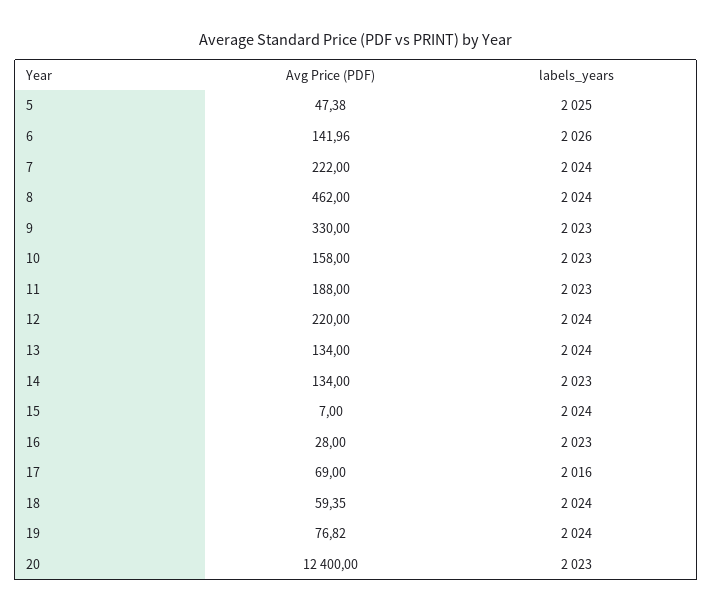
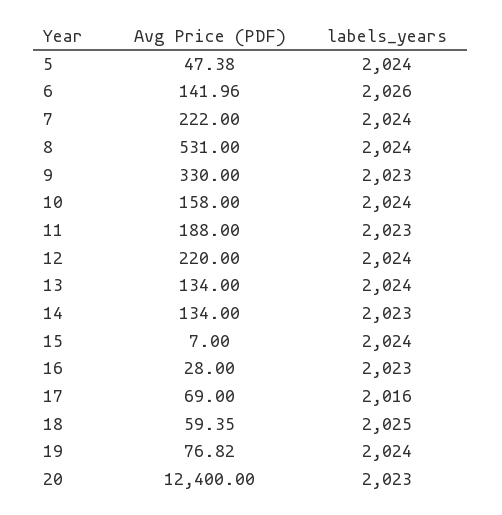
  {
    "Avg Price (PDF)": {
      "5": 47.38,
      "6": 141.96,
      "7": 222,
-     "8": 462,
+     "8": 531,
      "9": 330,
      "10": 158,
      "11": 188,
      "12": 220,
      "13": 134,
      "14": 134,
      "15": 7,
      "16": 28,
      "17": 69,
      "18": 59.35,
      "19": 76.82,
      "20": 12400
    },
    "labels_years": {
-     "5": 2025,
+     "5": 2024,
      "6": 2026,
      "7": 2024,
      "8": 2024,
      "9": 2023,
-     "10": 2023,
+     "10": 2024,
      "11": 2023,
      "12": 2024,
      "13": 2024,
      "14": 2023,
      "15": 2024,
      "16": 2023,
      "17": 2016,
-     "18": 2024,
+     "18": 2025,
      "19": 2024,
      "20": 2023
    }
  }

